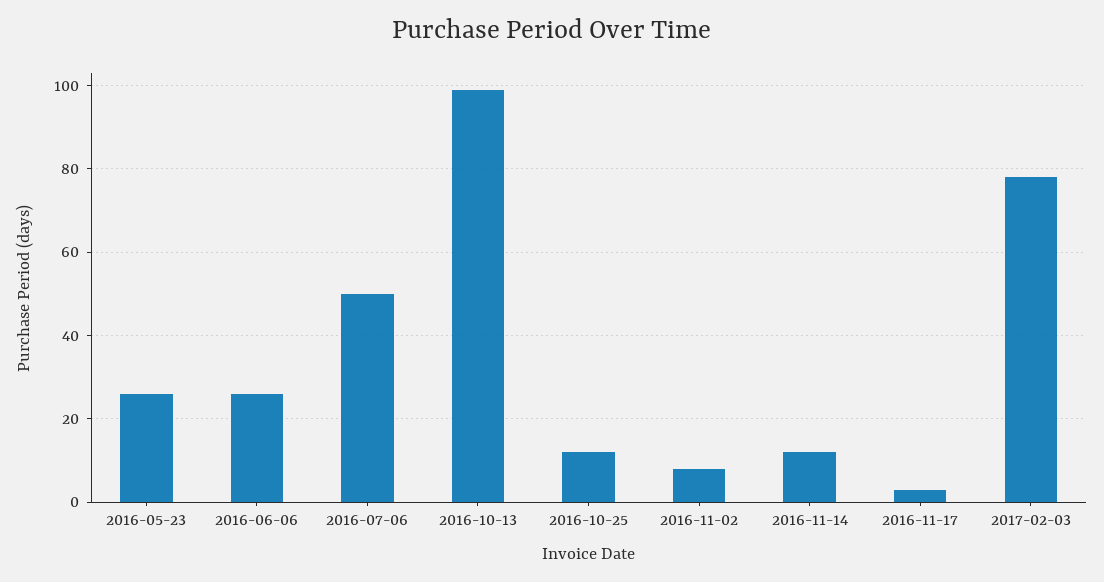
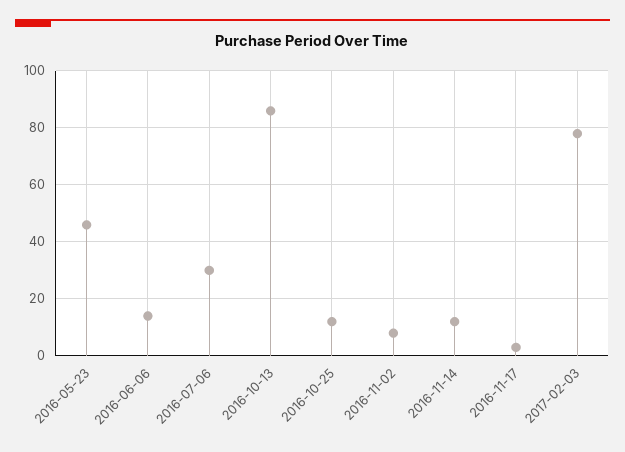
  {
-   "2016-05-23": 25,
+   "2016-05-23": 45,
-   "2016-06-06": 25,
+   "2016-06-06": 15,
-   "2016-07-06": 50,
+   "2016-07-06": 30,
-   "2016-10-13": 100,
+   "2016-10-13": 85,
    "2016-10-25": 10,
    "2016-11-02": 10,
    "2016-11-14": 10,
    "2016-11-17": 5,
    "2017-02-03": 80
  }

